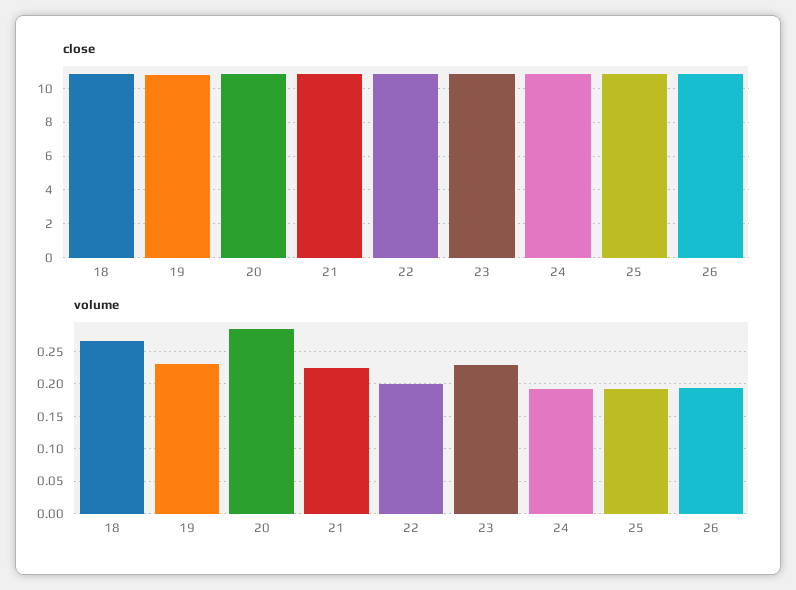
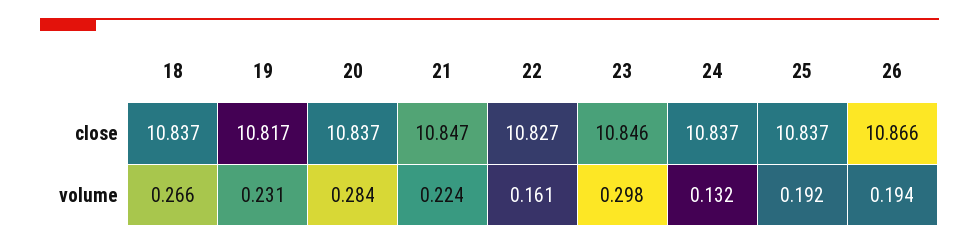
  {
    "close": {
      "18": 10.837,
      "19": 10.817,
      "20": 10.837,
      "21": 10.847,
      "22": 10.827,
      "23": 10.846,
      "24": 10.837,
      "25": 10.837,
      "26": 10.866
    },
    "volume": {
      "18": 0.266,
      "19": 0.231,
      "20": 0.284,
      "21": 0.224,
-     "22": 0.2,
+     "22": 0.161,
-     "23": 0.23,
+     "23": 0.298,
-     "24": 0.19,
+     "24": 0.132,
      "25": 0.192,
      "26": 0.194
    }
  }

